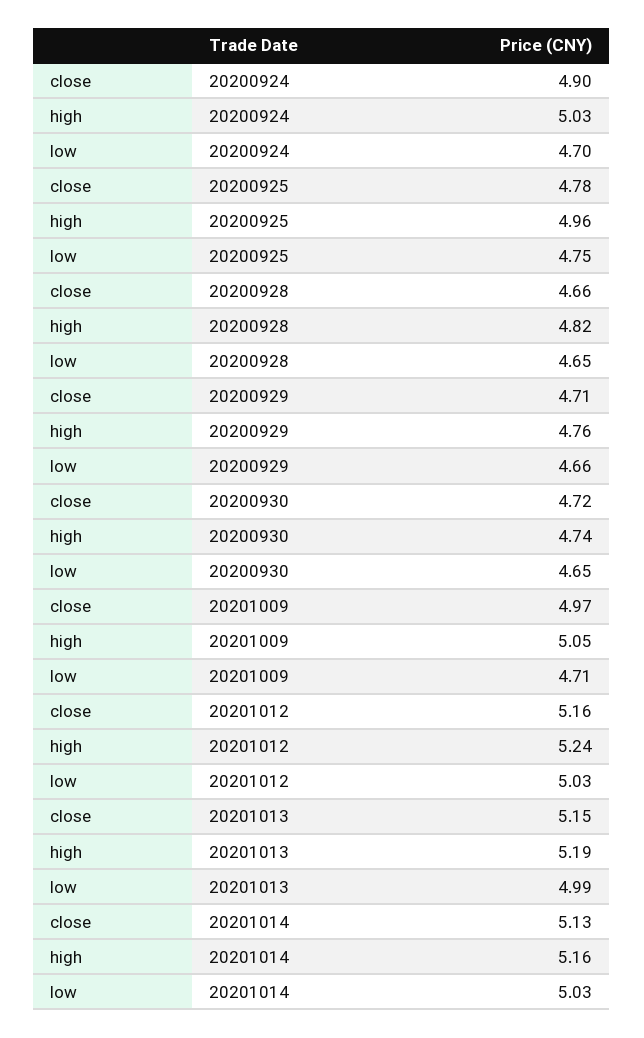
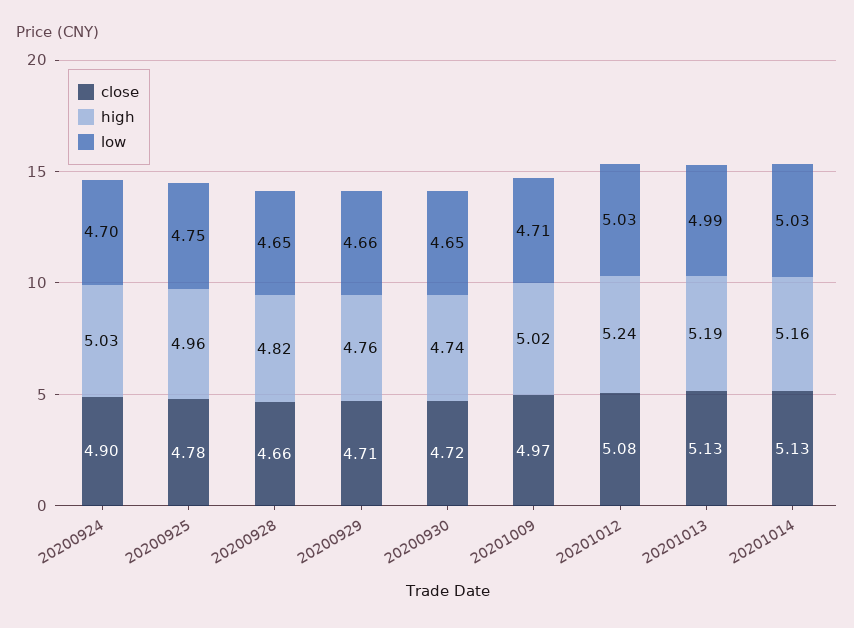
  {
    "close": {
      "20200924": 4.9,
      "20200925": 4.78,
      "20200928": 4.66,
      "20200929": 4.71,
      "20200930": 4.72,
      "20201009": 4.97,
-     "20201012": 5.16,
+     "20201012": 5.08,
-     "20201013": 5.15,
+     "20201013": 5.13,
      "20201014": 5.13
    },
    "high": {
      "20200924": 5.03,
      "20200925": 4.96,
      "20200928": 4.82,
      "20200929": 4.76,
      "20200930": 4.74,
-     "20201009": 5.05,
+     "20201009": 5.02,
      "20201012": 5.24,
      "20201013": 5.19,
      "20201014": 5.16
    },
    "low": {
      "20200924": 4.7,
      "20200925": 4.75,
      "20200928": 4.65,
      "20200929": 4.66,
      "20200930": 4.65,
      "20201009": 4.71,
      "20201012": 5.03,
      "20201013": 4.99,
      "20201014": 5.03
    }
  }

